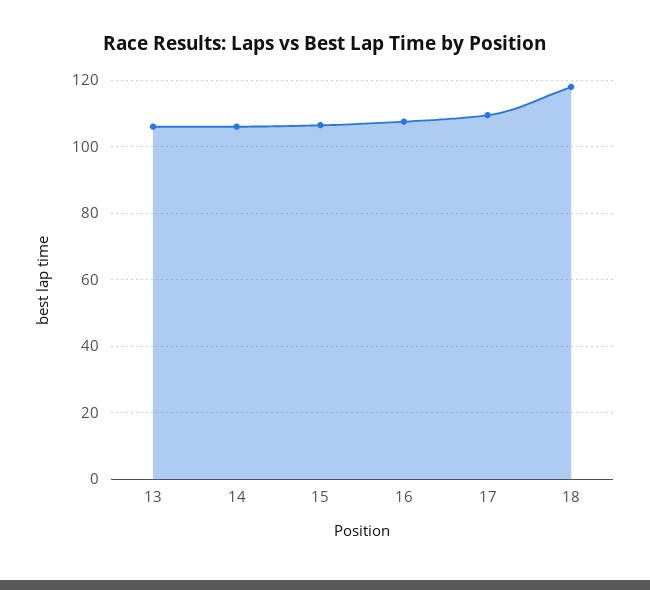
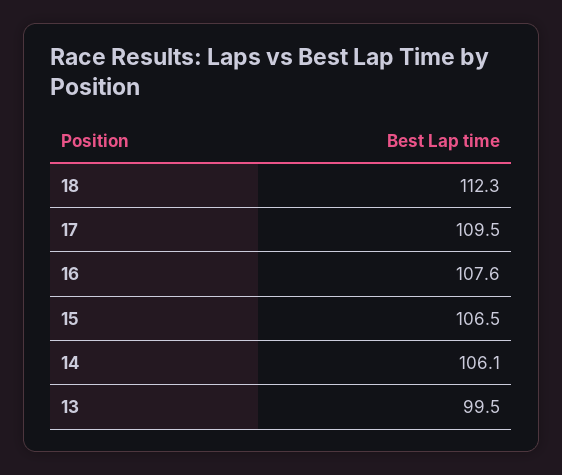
  {
-   "13": 106,
+   "13": 99.5,
    "14": 106.1,
    "15": 106.5,
    "16": 107.6,
    "17": 109.5,
-   "18": 118
+   "18": 112.3
  }

